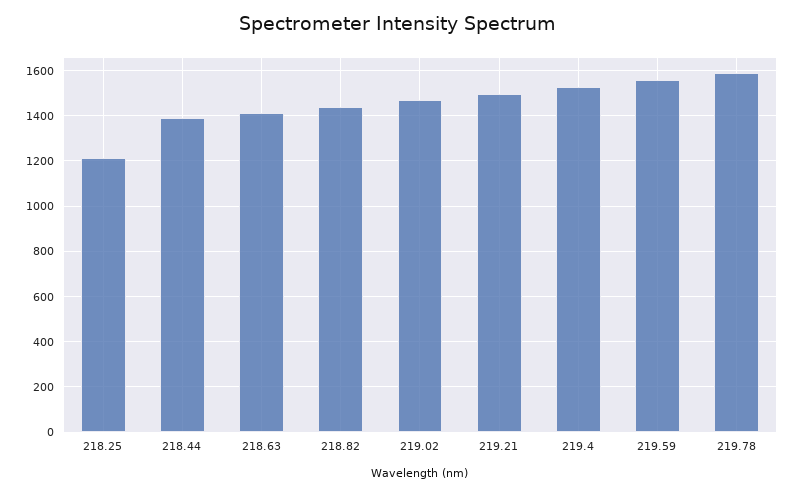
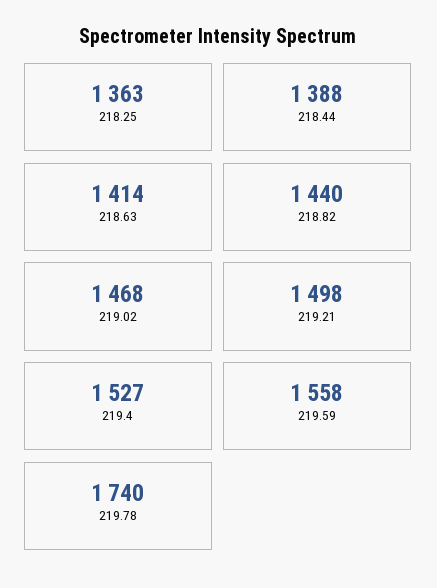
  {
-   "218.25": 1200,
+   "218.25": 1363,
    "218.44": 1388,
    "218.63": 1414,
    "218.82": 1440,
    "219.02": 1468,
    "219.21": 1498,
    "219.4": 1527,
    "219.59": 1558,
-   "219.78": 1600
+   "219.78": 1740
  }

